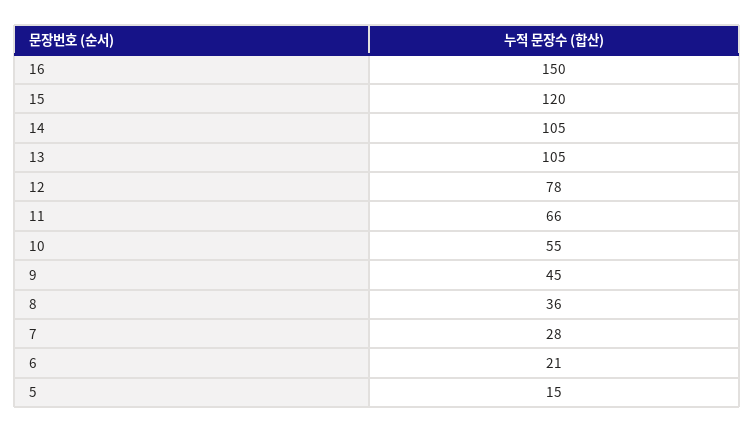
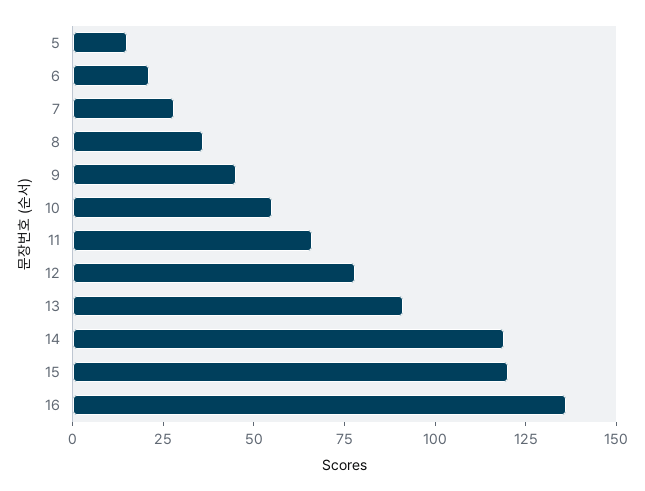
  {
-   "16": 150,
+   "16": 135,
    "15": 120,
-   "14": 105,
+   "14": 120,
-   "13": 105,
+   "13": 90,
    "12": 78,
    "11": 66,
    "10": 55,
    "9": 45,
    "8": 36,
    "7": 28,
    "6": 21,
    "5": 15
  }

